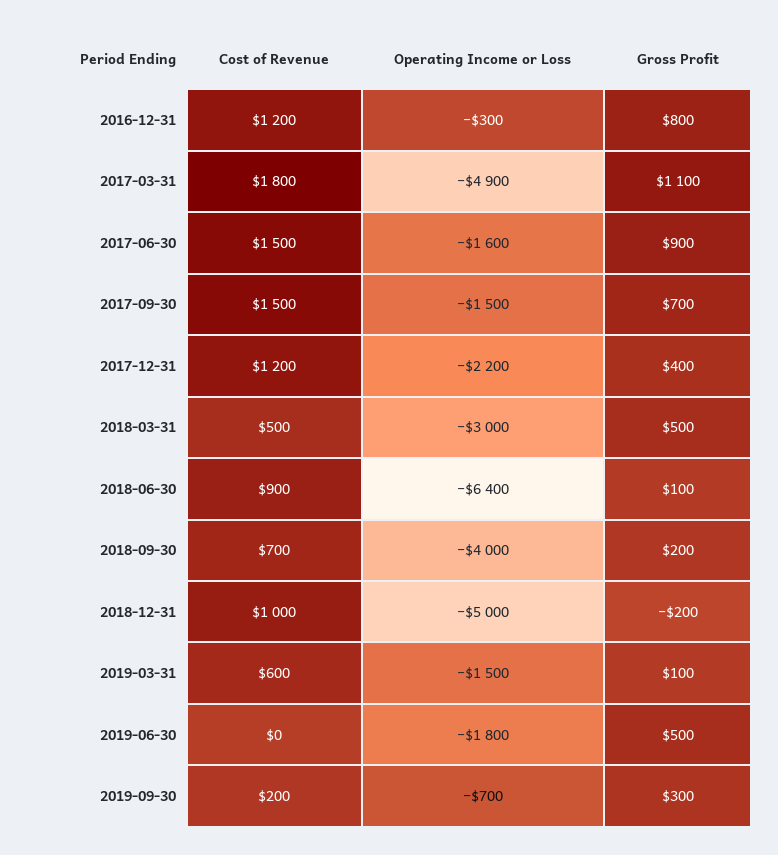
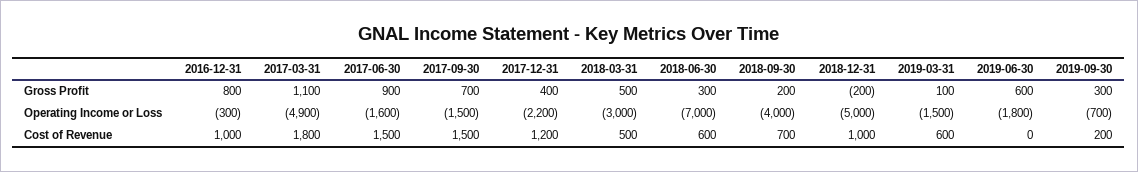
  {
    "Cost of Revenue": {
-     "2016-12-31": 1200,
+     "2016-12-31": 1000,
      "2017-03-31": 1800,
      "2017-06-30": 1500,
      "2017-09-30": 1500,
      "2017-12-31": 1200,
      "2018-03-31": 500,
-     "2018-06-30": 900,
+     "2018-06-30": 600,
      "2018-09-30": 700,
      "2018-12-31": 1000,
      "2019-03-31": 600,
      "2019-06-30": 0,
      "2019-09-30": 200
    },
    "Operating Income or Loss": {
      "2016-12-31": -300,
      "2017-03-31": -4900,
      "2017-06-30": -1600,
      "2017-09-30": -1500,
      "2017-12-31": -2200,
      "2018-03-31": -3000,
-     "2018-06-30": -6400,
+     "2018-06-30": -7000,
      "2018-09-30": -4000,
      "2018-12-31": -5000,
      "2019-03-31": -1500,
      "2019-06-30": -1800,
      "2019-09-30": -700
    },
    "Gross Profit": {
      "2016-12-31": 800,
      "2017-03-31": 1100,
      "2017-06-30": 900,
      "2017-09-30": 700,
      "2017-12-31": 400,
      "2018-03-31": 500,
-     "2018-06-30": 100,
+     "2018-06-30": 300,
      "2018-09-30": 200,
      "2018-12-31": -200,
      "2019-03-31": 100,
-     "2019-06-30": 500,
+     "2019-06-30": 600,
      "2019-09-30": 300
    }
  }

